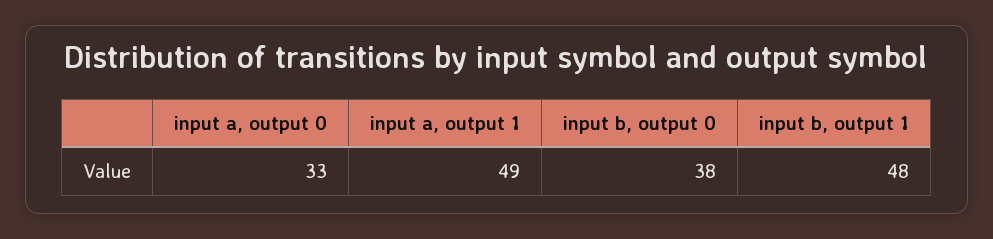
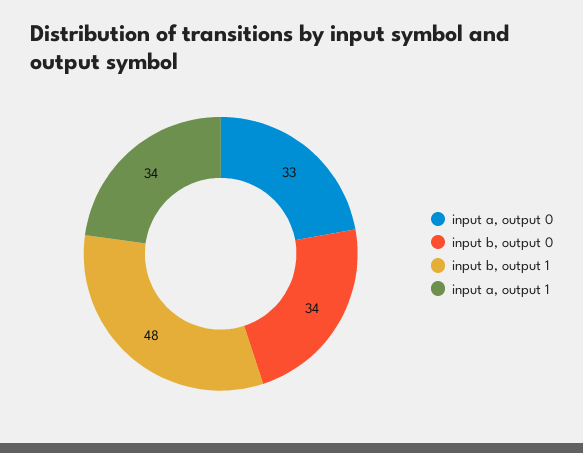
  {
    "input a, output 0": 33,
-   "input a, output 1": 49,
+   "input a, output 1": 34,
-   "input b, output 0": 38,
+   "input b, output 0": 34,
    "input b, output 1": 48
  }

